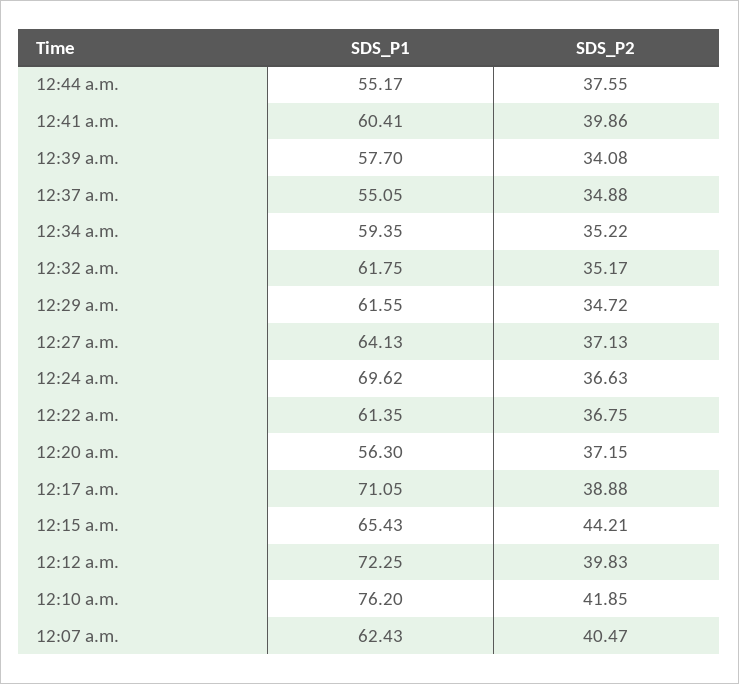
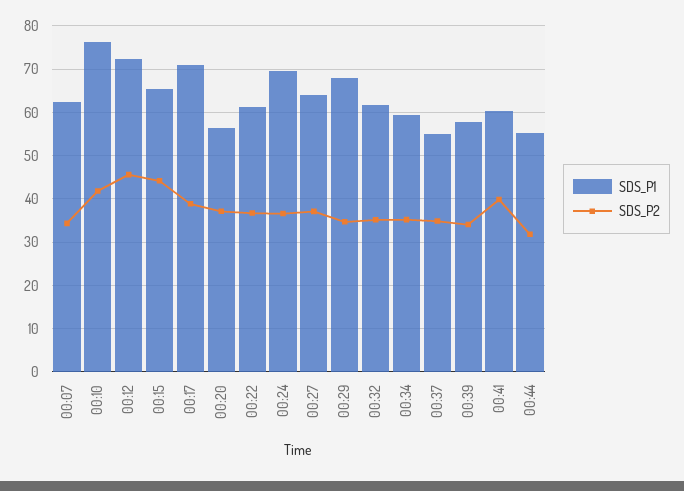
  {
    "SDS_P1": {
      "12:44 a.m.": 55.17,
      "12:41 a.m.": 60.41,
      "12:39 a.m.": 57.7,
      "12:37 a.m.": 55.05,
      "12:34 a.m.": 59.35,
      "12:32 a.m.": 61.75,
-     "12:29 a.m.": 61.55,
+     "12:29 a.m.": 68,
      "12:27 a.m.": 64.13,
      "12:24 a.m.": 69.62,
      "12:22 a.m.": 61.35,
      "12:20 a.m.": 56.3,
      "12:17 a.m.": 71.05,
      "12:15 a.m.": 65.43,
      "12:12 a.m.": 72.25,
      "12:10 a.m.": 76.2,
      "12:07 a.m.": 62.43
    },
    "SDS_P2": {
-     "12:44 a.m.": 37.55,
+     "12:44 a.m.": 32,
      "12:41 a.m.": 39.86,
      "12:39 a.m.": 34.08,
      "12:37 a.m.": 34.88,
      "12:34 a.m.": 35.22,
      "12:32 a.m.": 35.17,
      "12:29 a.m.": 34.72,
      "12:27 a.m.": 37.13,
      "12:24 a.m.": 36.63,
      "12:22 a.m.": 36.75,
      "12:20 a.m.": 37.15,
      "12:17 a.m.": 38.88,
      "12:15 a.m.": 44.21,
-     "12:12 a.m.": 39.83,
+     "12:12 a.m.": 46,
      "12:10 a.m.": 41.85,
-     "12:07 a.m.": 40.47
+     "12:07 a.m.": 34
    }
  }

